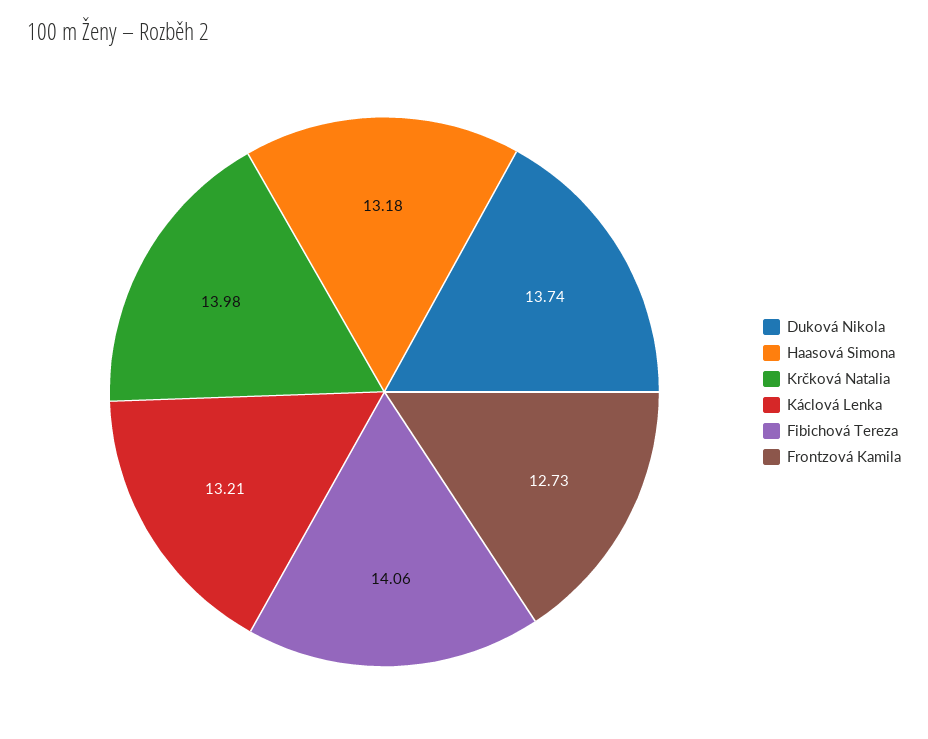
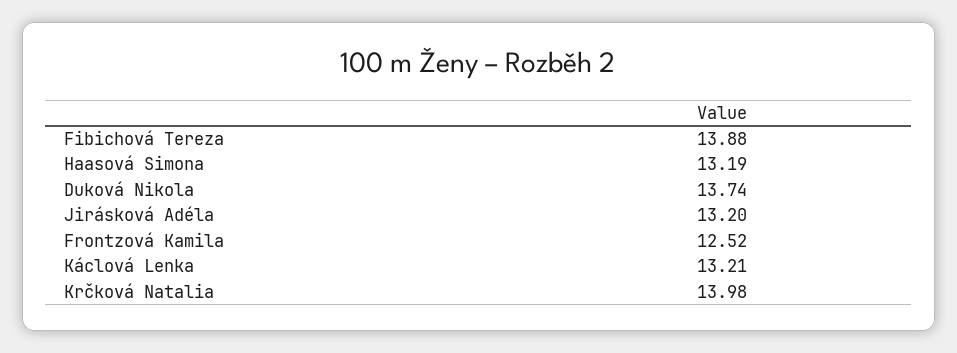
  {
    "Duková Nikola": 13.74,
-   "Haasová Simona": 13.18,
+   "Haasová Simona": 13.19,
    "Krčková Natalia": 13.98,
    "Káclová Lenka": 13.21,
-   "Fibichová Tereza": 14.06,
+   "Fibichová Tereza": 13.88,
-   "Frontzová Kamila": 12.73
+   "Frontzová Kamila": 12.52,
+   "Jirásková Adéla": 13.2
  }

